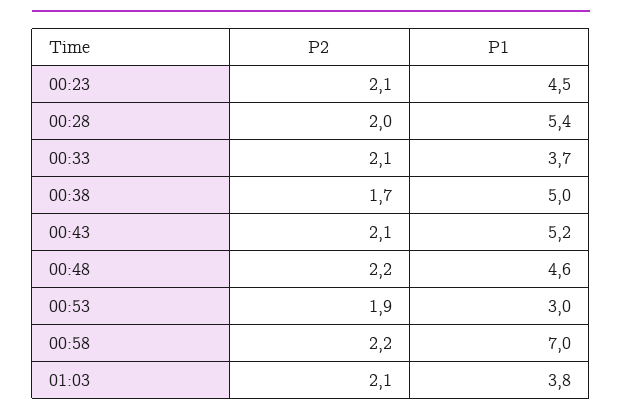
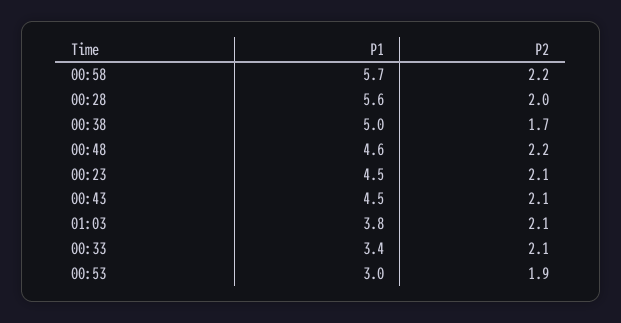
  {
    "P2": {
      "00:23": 2.1,
      "00:28": 2,
      "00:33": 2.1,
      "00:38": 1.7,
      "00:43": 2.1,
      "00:48": 2.2,
      "00:53": 1.9,
      "00:58": 2.2,
      "01:03": 2.1
    },
    "P1": {
      "00:23": 4.5,
-     "00:28": 5.4,
+     "00:28": 5.6,
-     "00:33": 3.7,
+     "00:33": 3.4,
      "00:38": 5,
-     "00:43": 5.2,
+     "00:43": 4.5,
      "00:48": 4.6,
      "00:53": 3,
-     "00:58": 7,
+     "00:58": 5.7,
      "01:03": 3.8
    }
  }

